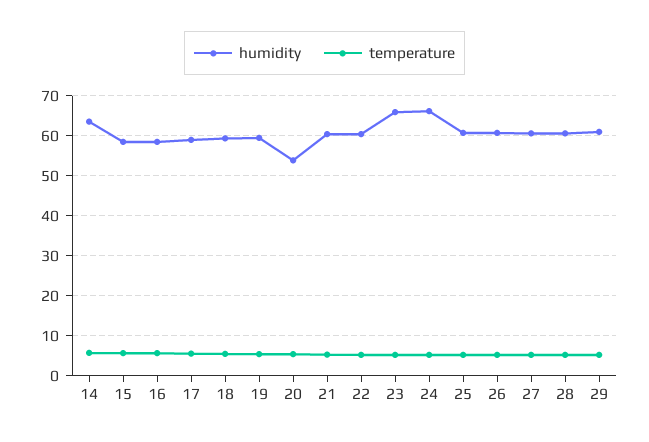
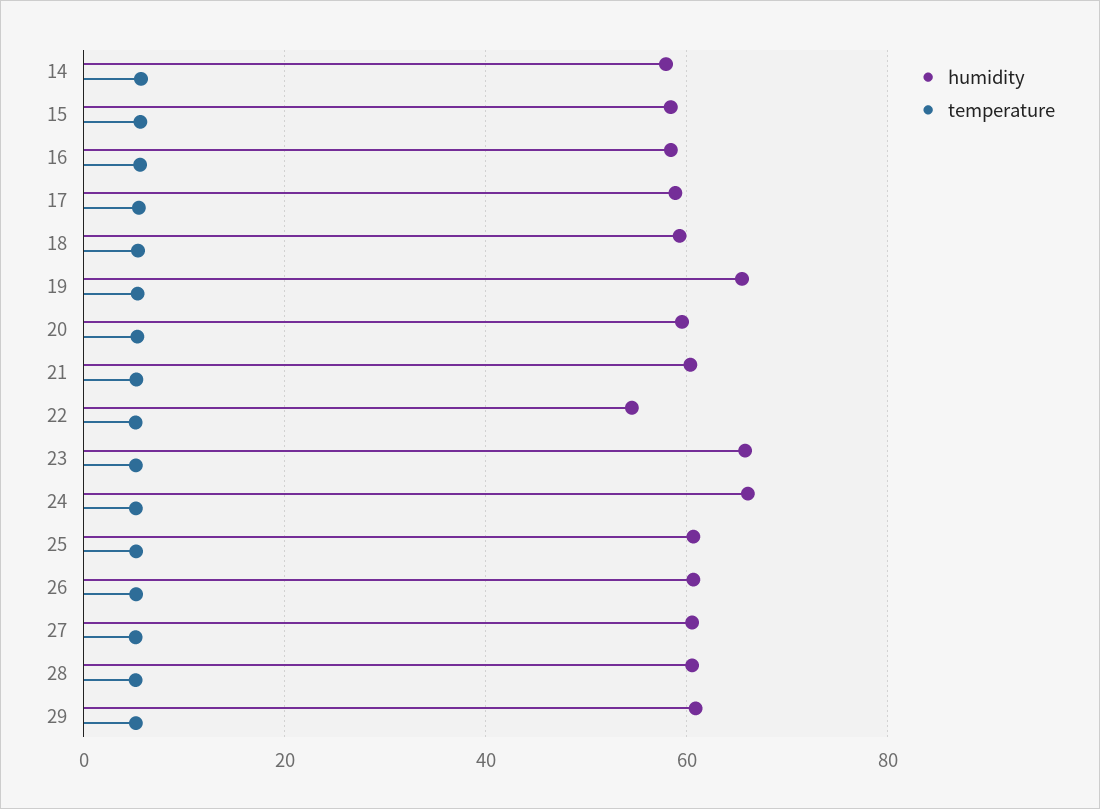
  {
    "humidity": {
-     "14": 64,
+     "14": 58,
      "15": 58,
      "16": 58,
      "17": 58,
      "18": 60,
-     "19": 60,
+     "19": 66,
-     "20": 54,
+     "20": 60,
      "21": 60,
-     "22": 60,
+     "22": 54,
      "23": 66,
      "24": 66,
      "25": 60,
      "26": 60,
      "27": 60,
      "28": 60,
      "29": 60
    },
    "temperature": {
      "14": 6,
      "15": 6,
      "16": 6,
      "17": 6,
      "18": 6,
      "19": 6,
      "20": 6,
      "21": 6,
      "22": 6,
      "23": 6,
      "24": 6,
      "25": 6,
      "26": 6,
      "27": 6,
      "28": 6,
      "29": 6
    }
  }

